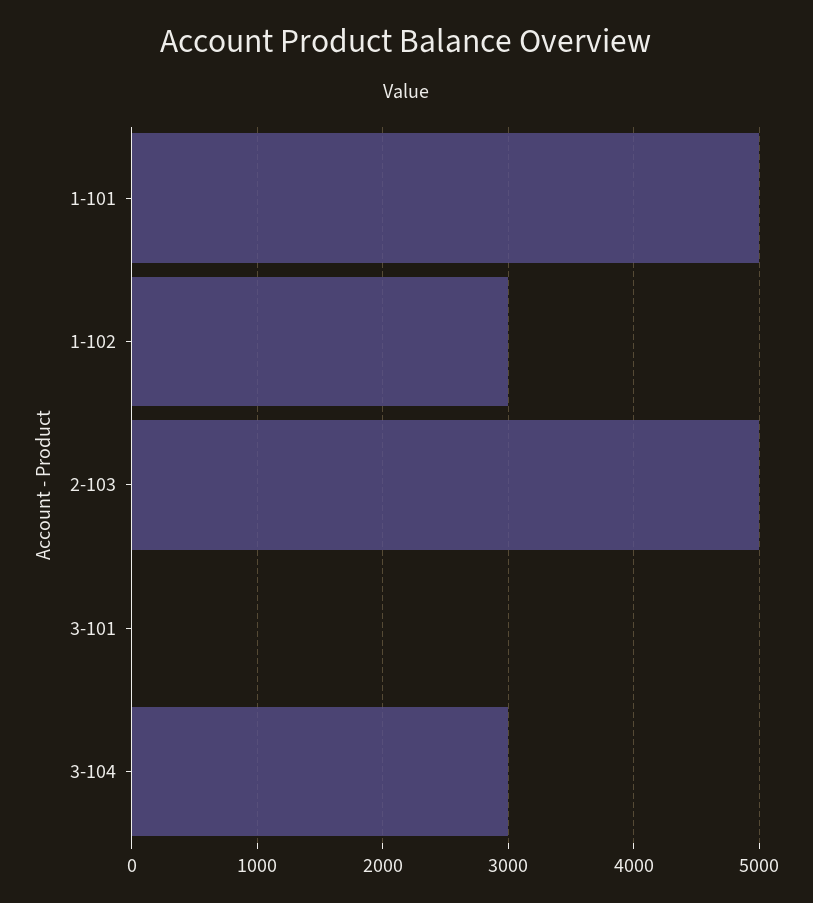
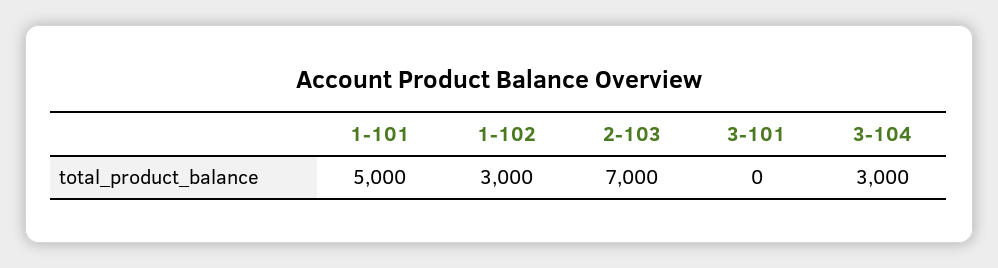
  {
    "1-101": 5000,
    "1-102": 3000,
-   "2-103": 5000,
+   "2-103": 7000,
    "3-101": 0,
    "3-104": 3000
  }

